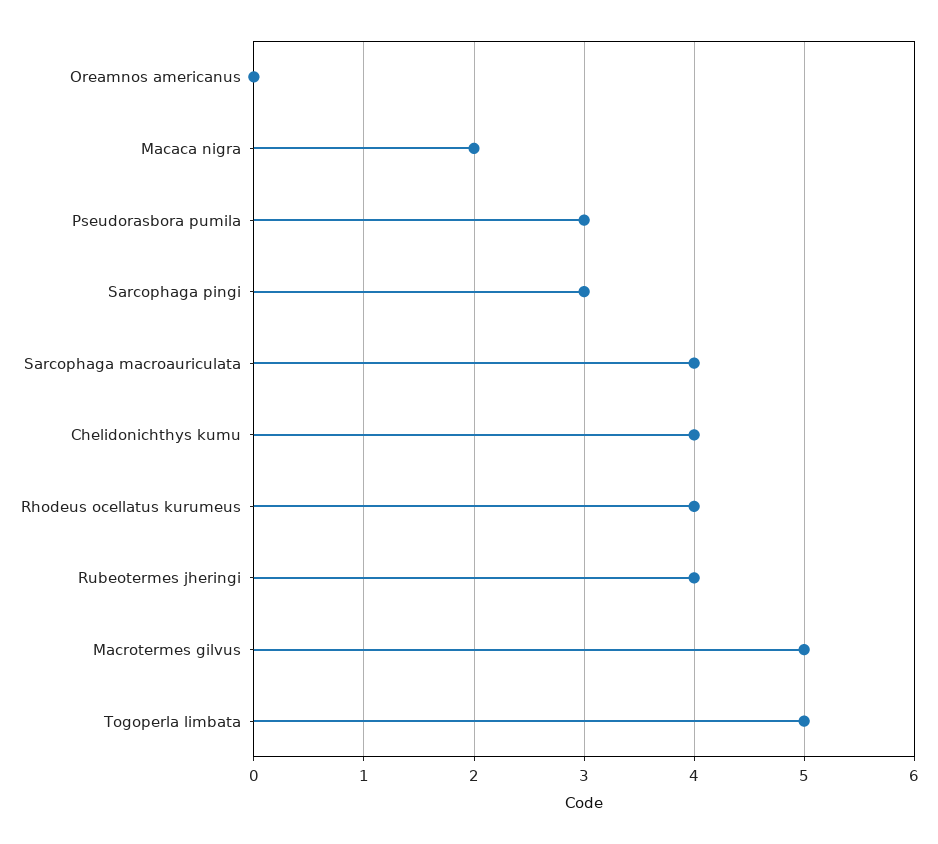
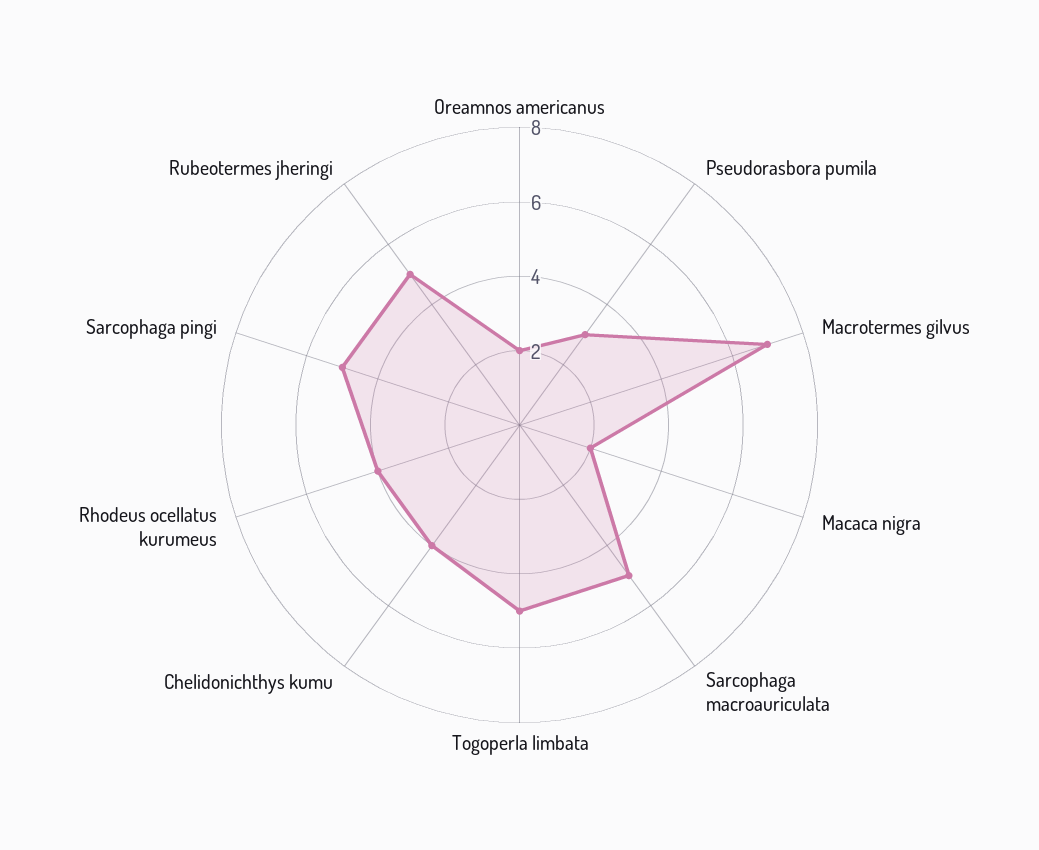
  {
-   "Oreamnos americanus": 0,
+   "Oreamnos americanus": 2,
    "Macaca nigra": 2,
    "Pseudorasbora pumila": 3,
-   "Sarcophaga pingi": 3,
+   "Sarcophaga pingi": 5,
-   "Sarcophaga macroauriculata": 4,
+   "Sarcophaga macroauriculata": 5,
    "Chelidonichthys kumu": 4,
    "Rhodeus ocellatus kurumeus": 4,
-   "Rubeotermes jheringi": 4,
+   "Rubeotermes jheringi": 5,
-   "Macrotermes gilvus": 5,
+   "Macrotermes gilvus": 7,
    "Togoperla limbata": 5
  }

